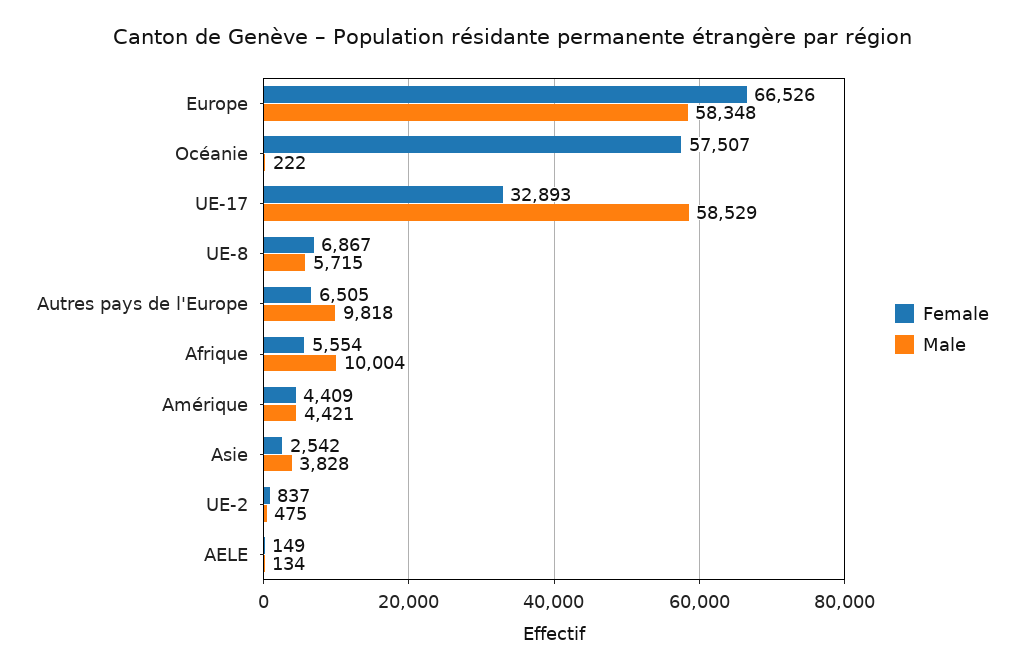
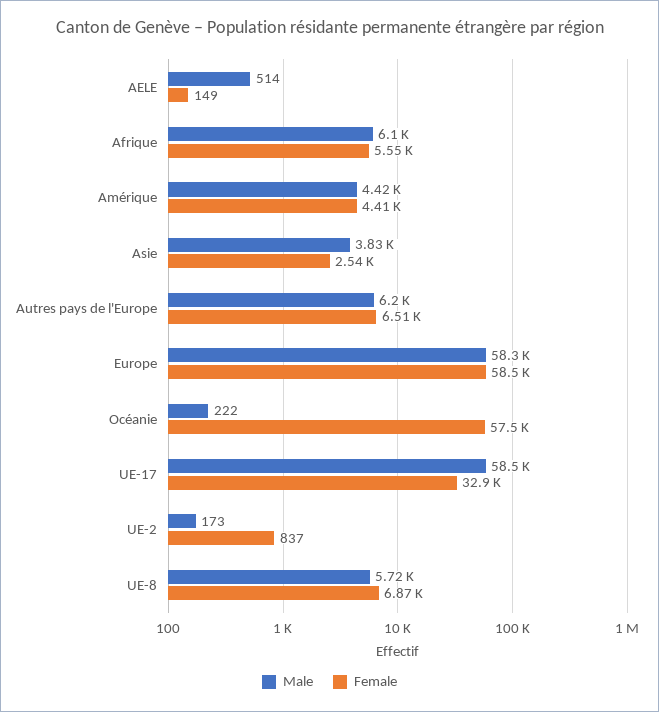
  {
    "Female": {
-     "Europe": 66526,
+     "Europe": 58500,
      "Océanie": 57507,
      "UE-17": 32893,
      "UE-8": 6867,
      "Autres pays de l'Europe": 6505,
      "Afrique": 5554,
      "Amérique": 4409,
      "Asie": 2542,
      "UE-2": 837,
      "AELE": 149
    },
    "Male": {
      "Europe": 58348,
      "Océanie": 222,
      "UE-17": 58529,
      "UE-8": 5715,
-     "Autres pays de l'Europe": 9818,
+     "Autres pays de l'Europe": 6200,
-     "Afrique": 10004,
+     "Afrique": 6100,
      "Amérique": 4421,
      "Asie": 3828,
-     "UE-2": 475,
+     "UE-2": 173,
-     "AELE": 134
+     "AELE": 514
    }
  }

